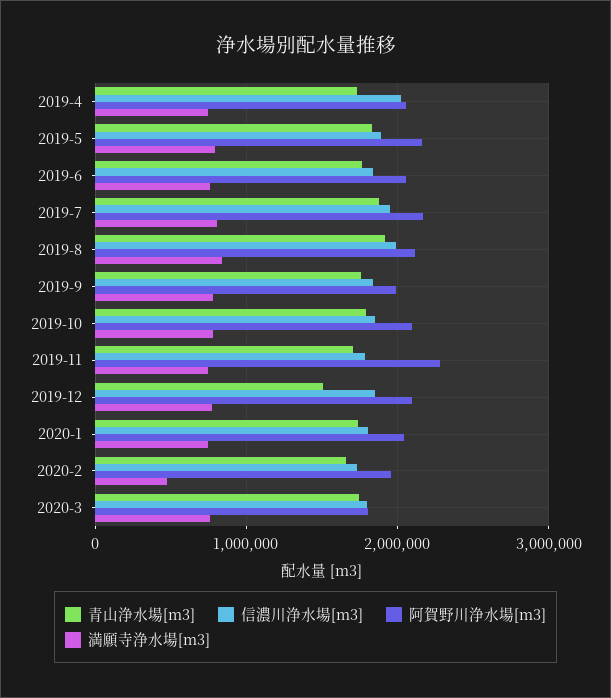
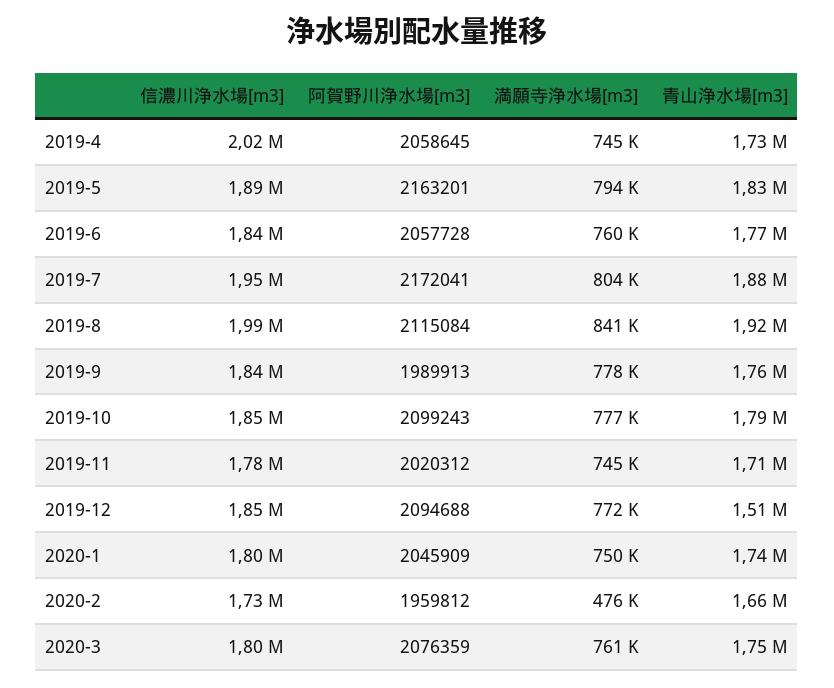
  {
    "青山浄水場[m3]": {
      "2019-4": 1730000,
      "2019-5": 1830000,
      "2019-6": 1770000,
      "2019-7": 1880000,
      "2019-8": 1920000,
      "2019-9": 1760000,
      "2019-10": 1790000,
      "2019-11": 1710000,
      "2019-12": 1510000,
      "2020-1": 1740000,
      "2020-2": 1660000,
      "2020-3": 1750000
    },
    "信濃川浄水場[m3]": {
      "2019-4": 2020000,
      "2019-5": 1890000,
      "2019-6": 1840000,
      "2019-7": 1950000,
      "2019-8": 1990000,
      "2019-9": 1840000,
      "2019-10": 1850000,
      "2019-11": 1780000,
      "2019-12": 1850000,
      "2020-1": 1800000,
      "2020-2": 1730000,
      "2020-3": 1800000
    },
    "阿賀野川浄水場[m3]": {
      "2019-4": 2058645,
      "2019-5": 2163201,
      "2019-6": 2057728,
      "2019-7": 2172041,
      "2019-8": 2115084,
      "2019-9": 1989913,
      "2019-10": 2099243,
-     "2019-11": 2300000,
+     "2019-11": 2020312,
      "2019-12": 2094688,
      "2020-1": 2045909,
      "2020-2": 1959812,
-     "2020-3": 1800000
+     "2020-3": 2076359
    },
    "満願寺浄水場[m3]": {
      "2019-4": 745000,
      "2019-5": 794000,
      "2019-6": 760000,
      "2019-7": 804000,
      "2019-8": 841000,
      "2019-9": 778000,
      "2019-10": 777000,
      "2019-11": 745000,
      "2019-12": 772000,
      "2020-1": 750000,
      "2020-2": 476000,
      "2020-3": 761000
    }
  }

